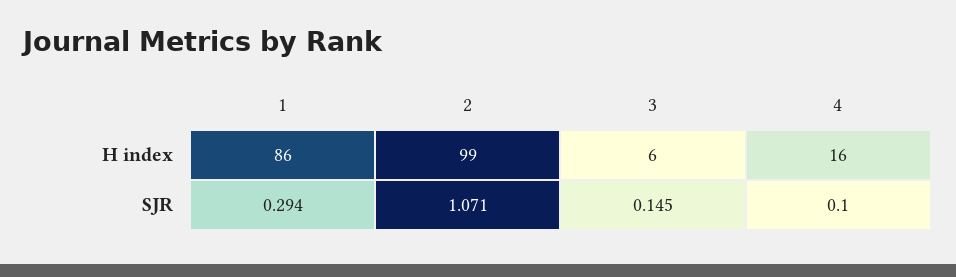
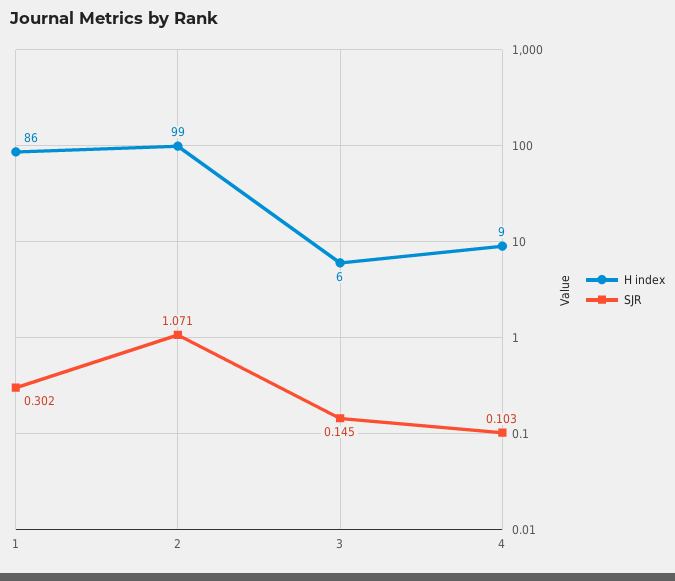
  {
    "H index": {
      "1": 86,
      "2": 99,
      "3": 6,
-     "4": 16
+     "4": 9
    },
    "SJR": {
-     "1": 0.294,
+     "1": 0.302,
      "2": 1.071,
      "3": 0.145,
-     "4": 0.1
+     "4": 0.103
    }
  }

